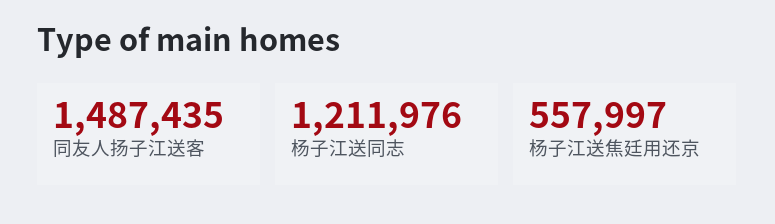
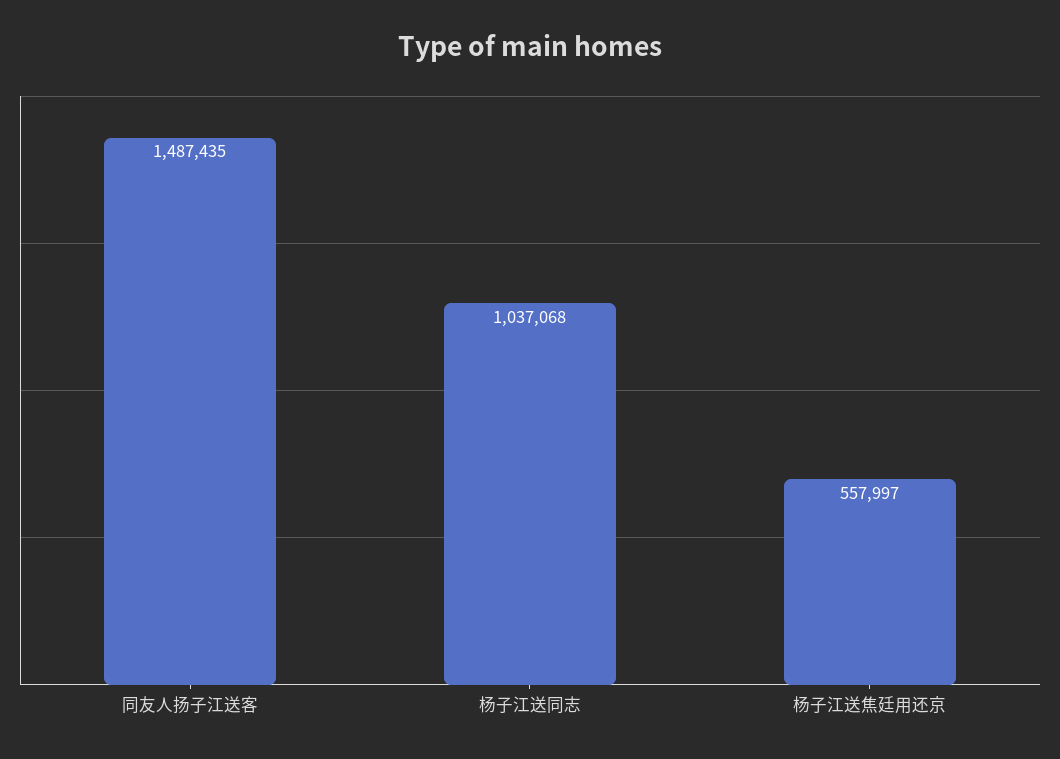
  {
    "同友人扬子江送客": 1487435,
-   "杨子江送同志": 1211976,
+   "杨子江送同志": 1037068,
    "杨子江送焦廷用还京": 557997
  }

